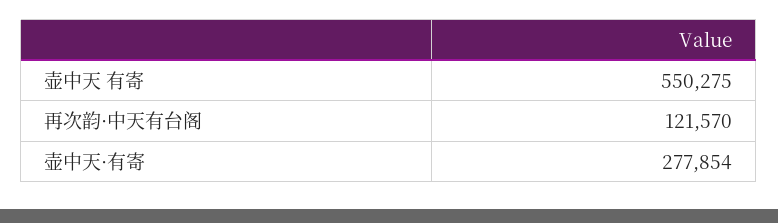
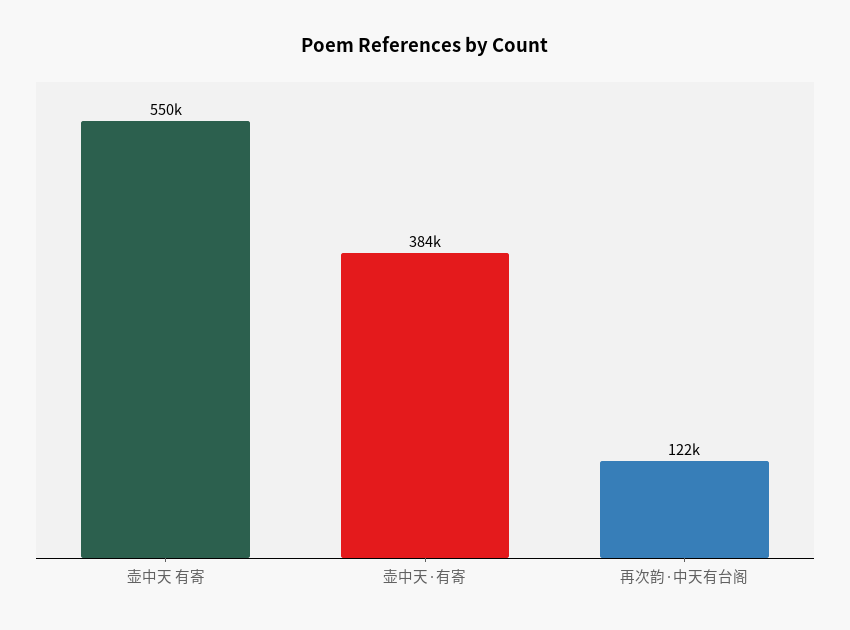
  {
    "壶中天 有寄": 550275,
    "再次韵·中天有台阁": 121570,
-   "壶中天·有寄": 277854
+   "壶中天·有寄": 384000
  }

